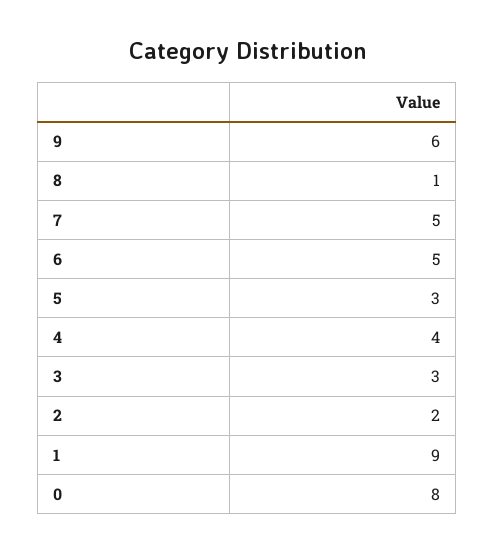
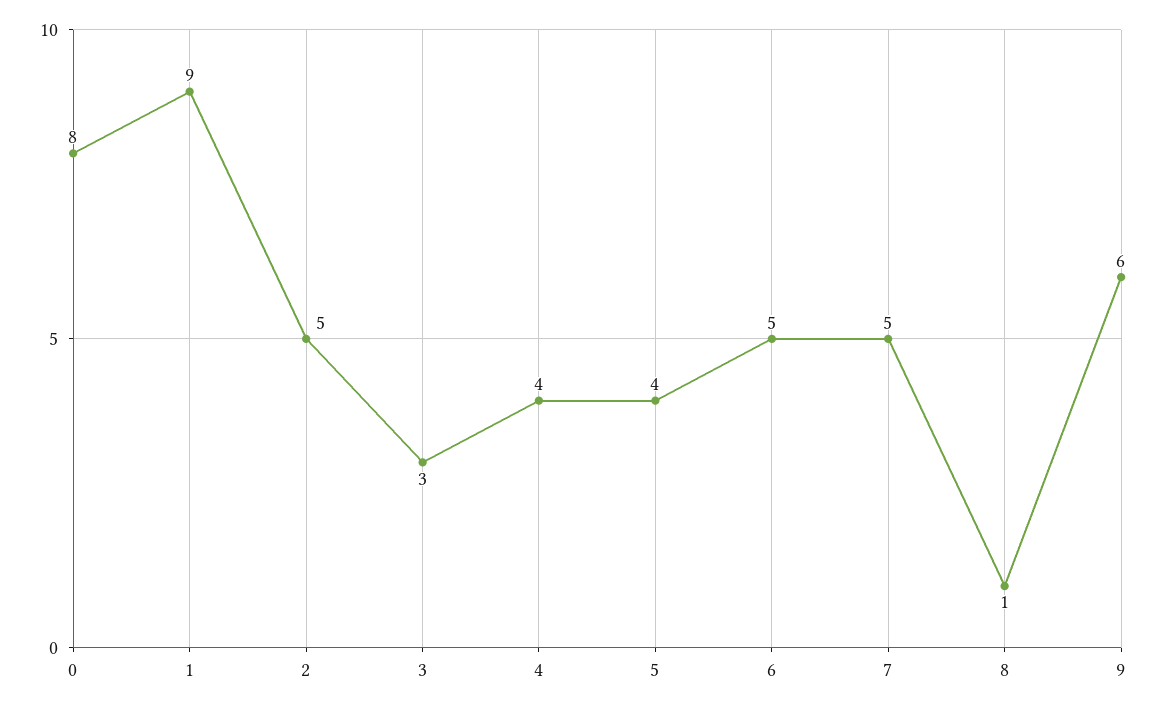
  {
    "9": 6,
    "8": 1,
    "7": 5,
    "6": 5,
-   "5": 3,
+   "5": 4,
    "4": 4,
    "3": 3,
-   "2": 2,
+   "2": 5,
    "1": 9,
    "0": 8
  }

